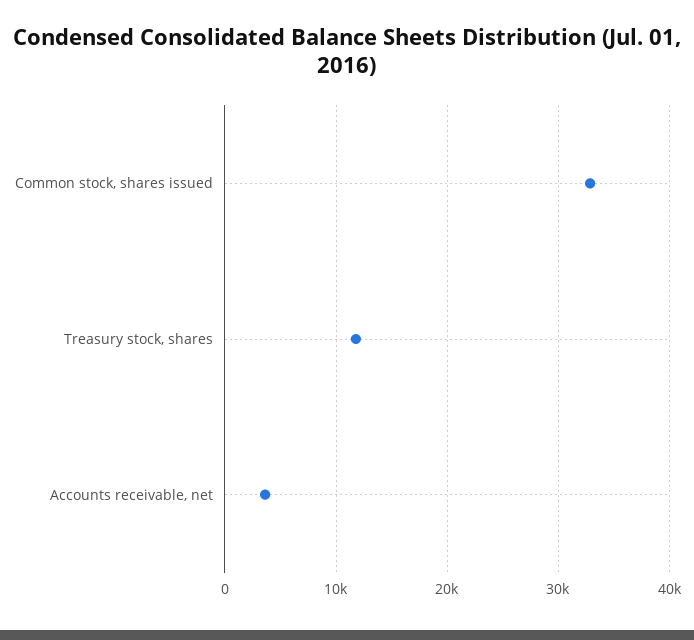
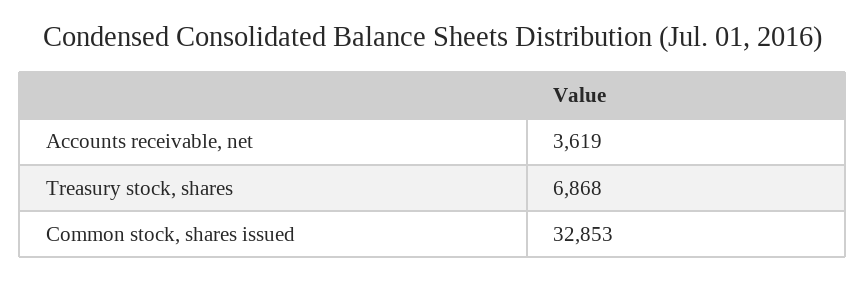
  {
    "Common stock, shares issued": 32853,
-   "Treasury stock, shares": 12000,
+   "Treasury stock, shares": 6868,
    "Accounts receivable, net": 3619
  }

